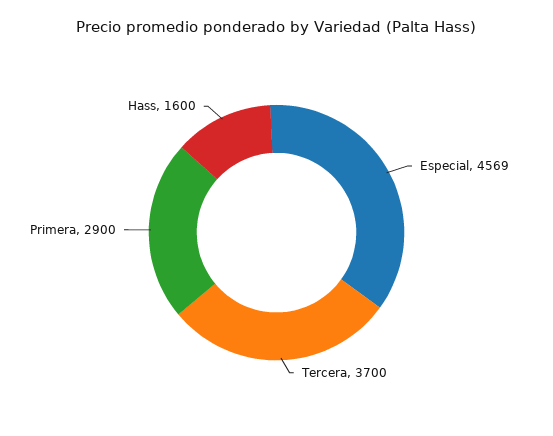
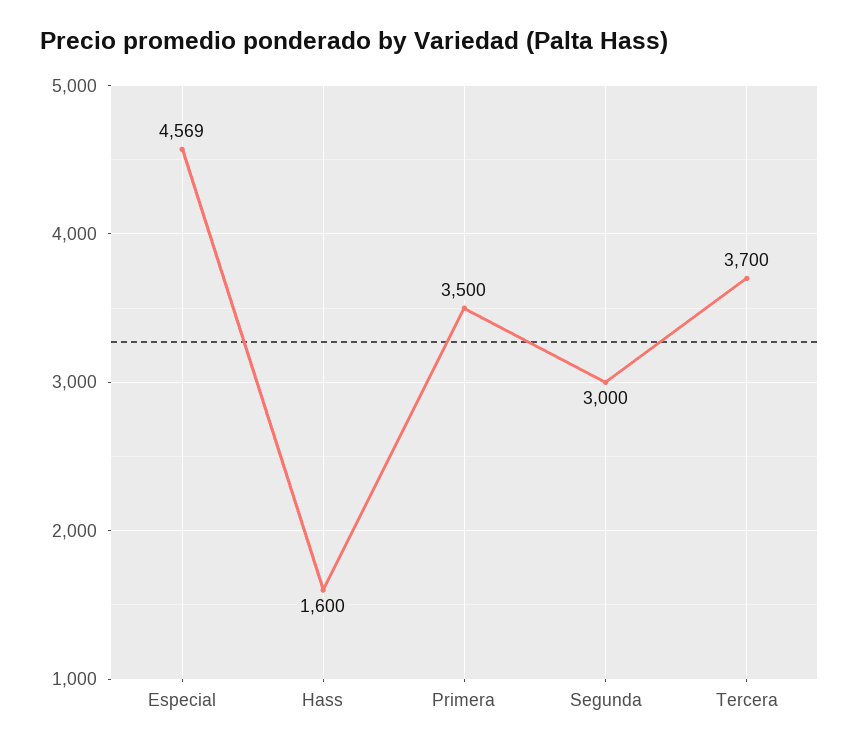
  {
    "Especial": 4569,
    "Tercera": 3700,
-   "Primera": 2900,
+   "Primera": 3500,
-   "Hass": 1600
+   "Hass": 1600,
+   "Segunda": 3000
  }

